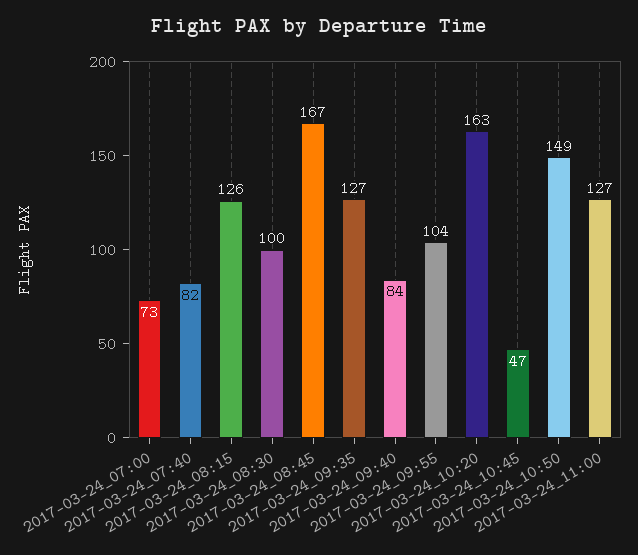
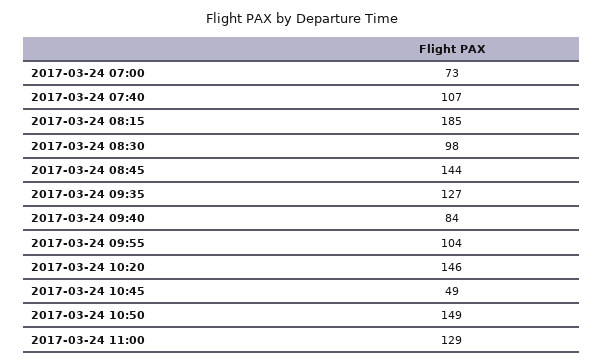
  {
    "2017-03-24_07:00": 73,
-   "2017-03-24_07:40": 82,
+   "2017-03-24_07:40": 107,
-   "2017-03-24_08:15": 126,
+   "2017-03-24_08:15": 185,
-   "2017-03-24_08:30": 100,
+   "2017-03-24_08:30": 98,
-   "2017-03-24_08:45": 167,
+   "2017-03-24_08:45": 144,
    "2017-03-24_09:35": 127,
    "2017-03-24_09:40": 84,
    "2017-03-24_09:55": 104,
-   "2017-03-24_10:20": 163,
+   "2017-03-24_10:20": 146,
-   "2017-03-24_10:45": 47,
+   "2017-03-24_10:45": 49,
    "2017-03-24_10:50": 149,
-   "2017-03-24_11:00": 127
+   "2017-03-24_11:00": 129
  }

